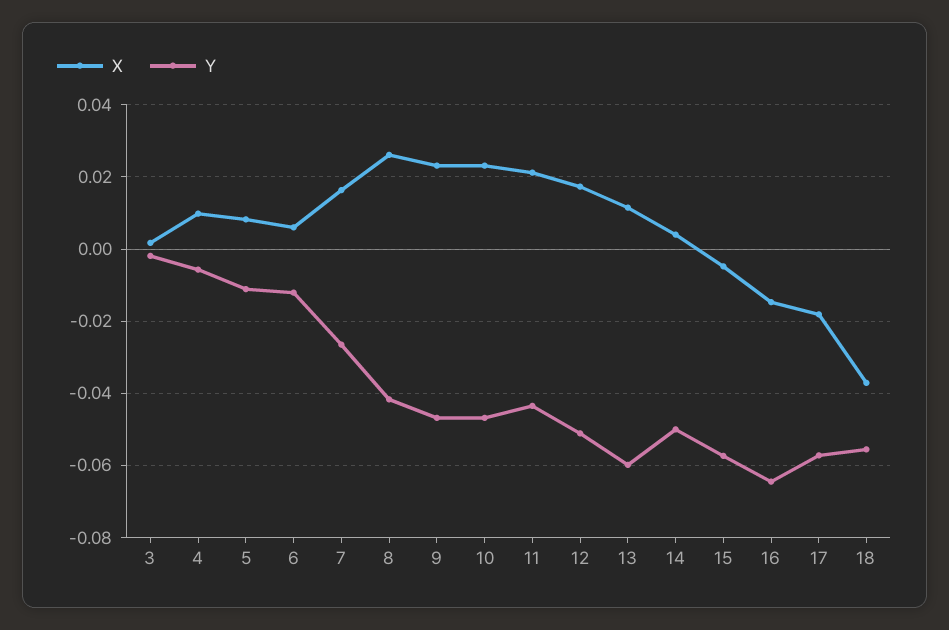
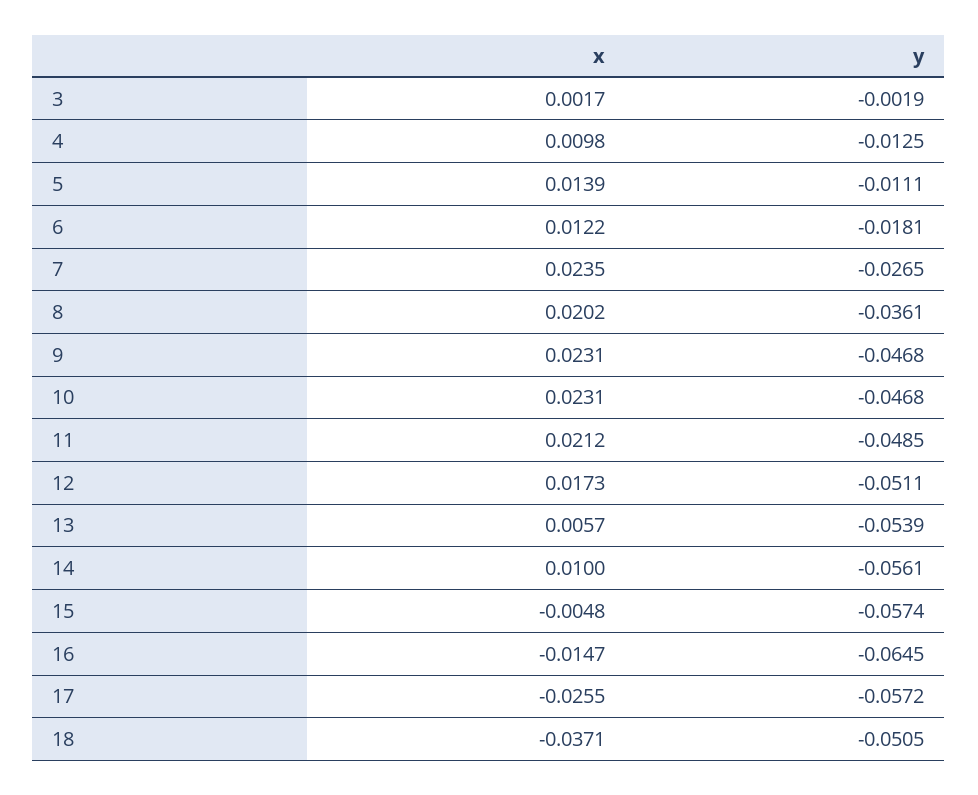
  {
    "X": {
      "3": 0.0017,
      "4": 0.0098,
-     "5": 0.008,
+     "5": 0.0139,
-     "6": 0.006,
+     "6": 0.0122,
-     "7": 0.016,
+     "7": 0.0235,
-     "8": 0.026,
+     "8": 0.0202,
      "9": 0.0231,
      "10": 0.0231,
      "11": 0.0212,
      "12": 0.0173,
-     "13": 0.012,
+     "13": 0.0057,
-     "14": 0.004,
+     "14": 0.01,
      "15": -0.0048,
      "16": -0.0147,
-     "17": -0.018,
+     "17": -0.0255,
      "18": -0.0371
    },
    "Y": {
      "3": -0.0019,
-     "4": -0.006,
+     "4": -0.0125,
      "5": -0.0111,
-     "6": -0.012,
+     "6": -0.0181,
      "7": -0.0265,
-     "8": -0.042,
+     "8": -0.0361,
      "9": -0.0468,
      "10": -0.0468,
-     "11": -0.044,
+     "11": -0.0485,
      "12": -0.0511,
-     "13": -0.06,
+     "13": -0.0539,
-     "14": -0.05,
+     "14": -0.0561,
      "15": -0.0574,
      "16": -0.0645,
      "17": -0.0572,
-     "18": -0.056
+     "18": -0.0505
    }
  }

